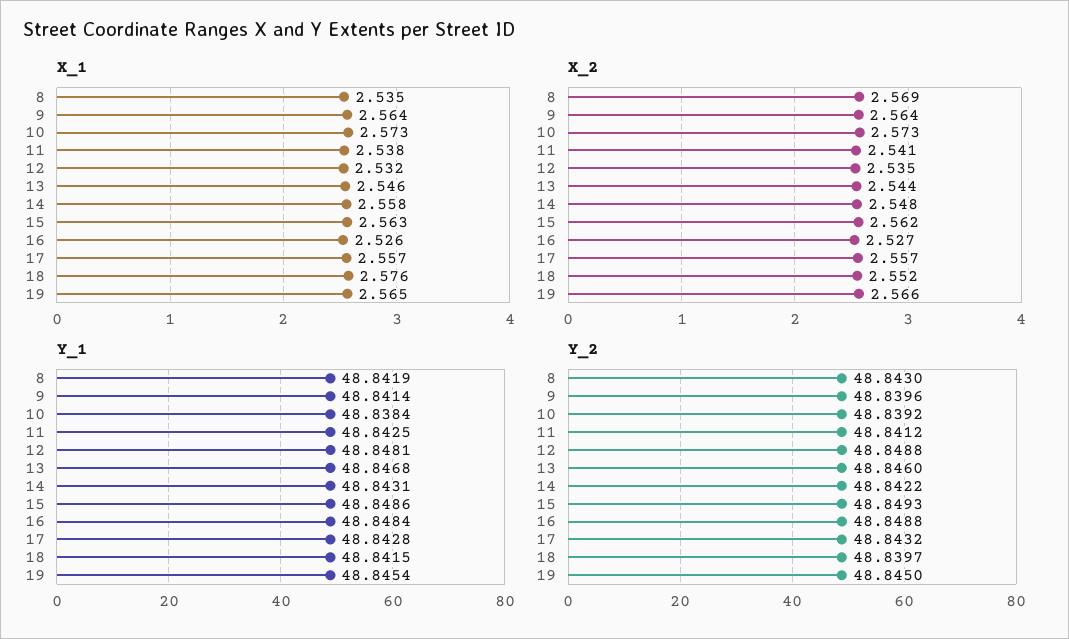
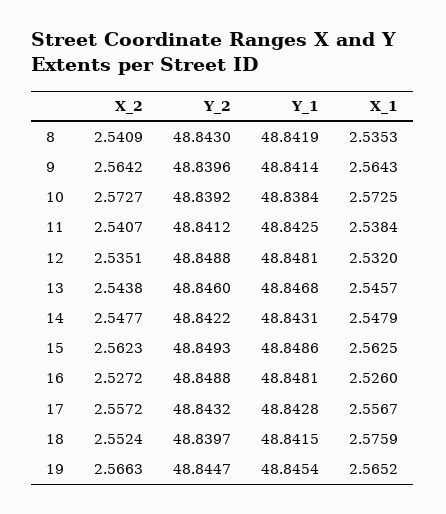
  {
    "X_1": {
      "8": 2.5353,
      "9": 2.5643,
      "10": 2.5725,
      "11": 2.5384,
      "12": 2.532,
      "13": 2.5457,
-     "14": 2.558,
+     "14": 2.5479,
      "15": 2.5625,
      "16": 2.526,
      "17": 2.5567,
      "18": 2.5759,
      "19": 2.5652
    },
    "X_2": {
-     "8": 2.569,
+     "8": 2.5409,
      "9": 2.5642,
      "10": 2.5727,
      "11": 2.5407,
      "12": 2.5351,
      "13": 2.5438,
      "14": 2.5477,
      "15": 2.5623,
      "16": 2.5272,
      "17": 2.5572,
      "18": 2.5524,
      "19": 2.5663
    },
    "Y_1": {
      "8": 48.8419,
      "9": 48.8414,
      "10": 48.8384,
      "11": 48.8425,
      "12": 48.8481,
      "13": 48.8468,
      "14": 48.8431,
      "15": 48.8486,
-     "16": 48.8484,
+     "16": 48.8481,
      "17": 48.8428,
      "18": 48.8415,
      "19": 48.8454
    },
    "Y_2": {
      "8": 48.843,
      "9": 48.8396,
      "10": 48.8392,
      "11": 48.8412,
      "12": 48.8488,
      "13": 48.846,
      "14": 48.8422,
      "15": 48.8493,
      "16": 48.8488,
      "17": 48.8432,
      "18": 48.8397,
-     "19": 48.845
+     "19": 48.8447
    }
  }

